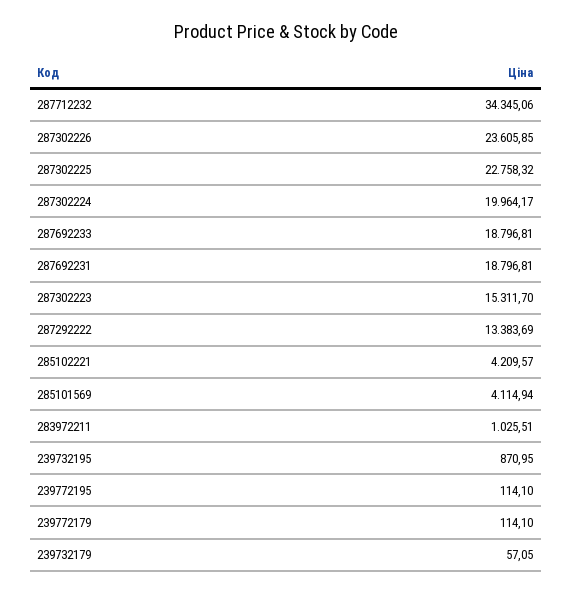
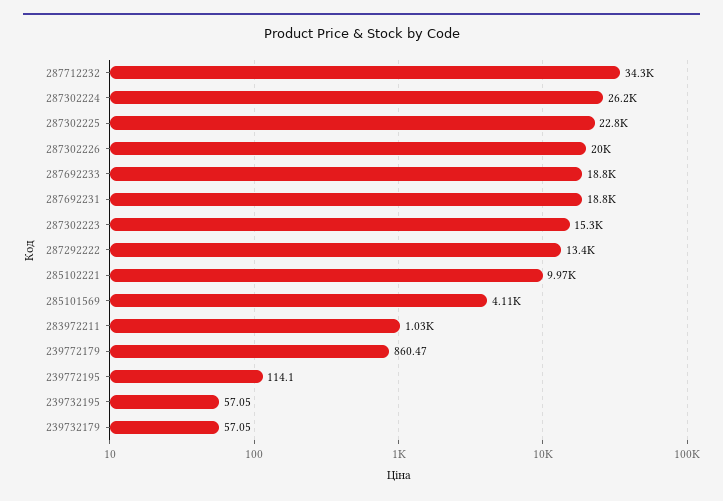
  {
    "287712232": 34345.06,
-   "287302226": 23605.85,
+   "287302226": 20000,
    "287302225": 22758.32,
-   "287302224": 19964.17,
+   "287302224": 26200,
    "287692233": 18796.81,
    "287692231": 18796.81,
    "287302223": 15311.7,
    "287292222": 13383.69,
-   "285102221": 4209.57,
+   "285102221": 9970,
    "285101569": 4114.94,
    "283972211": 1025.51,
-   "239732195": 870.95,
+   "239732195": 57.05,
    "239772195": 114.1,
-   "239772179": 114.1,
+   "239772179": 860.47,
    "239732179": 57.05
  }

